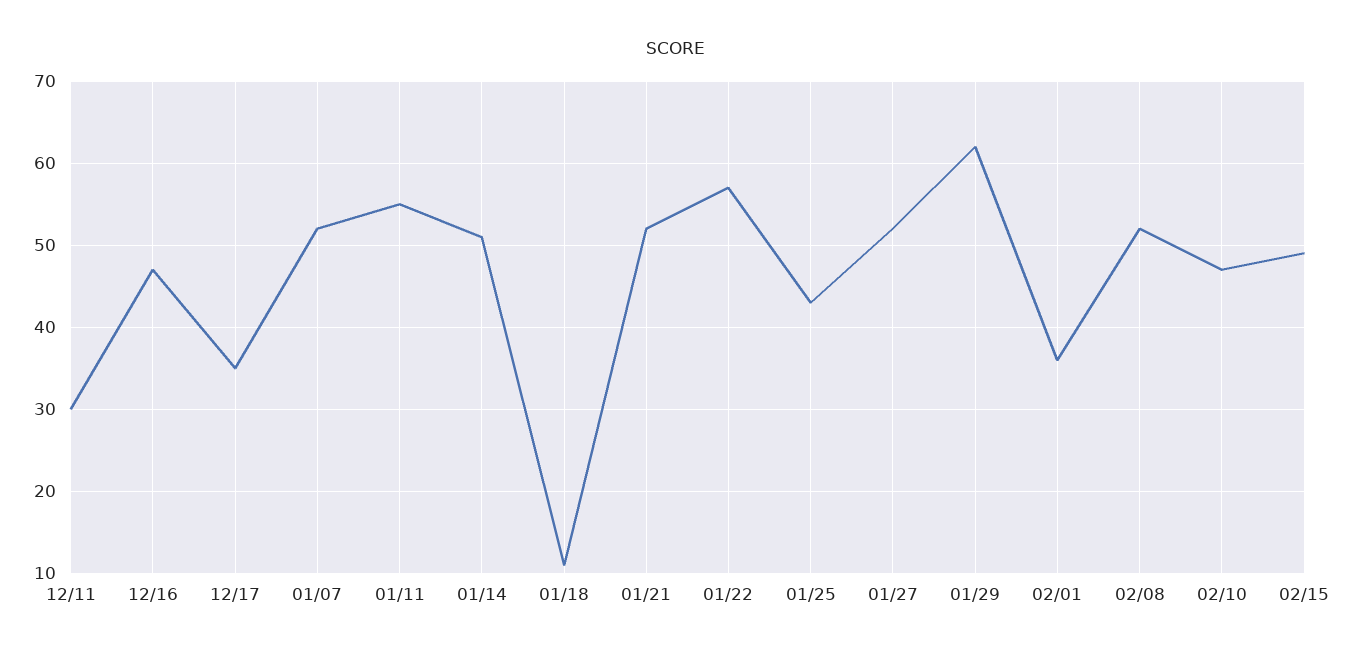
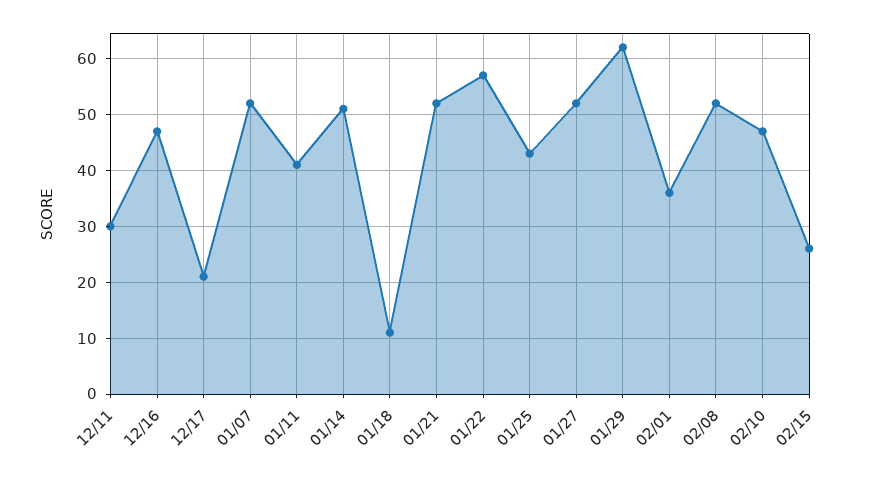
  {
    "12/11": 30,
    "12/16": 47,
-   "12/17": 35,
+   "12/17": 20,
    "01/07": 52,
-   "01/11": 55,
+   "01/11": 40,
    "01/14": 51,
    "01/18": 11,
    "01/21": 52,
    "01/22": 57,
    "01/25": 43,
    "01/27": 52,
    "01/29": 62,
    "02/01": 36,
    "02/08": 52,
    "02/10": 47,
-   "02/15": 49
+   "02/15": 25
  }

